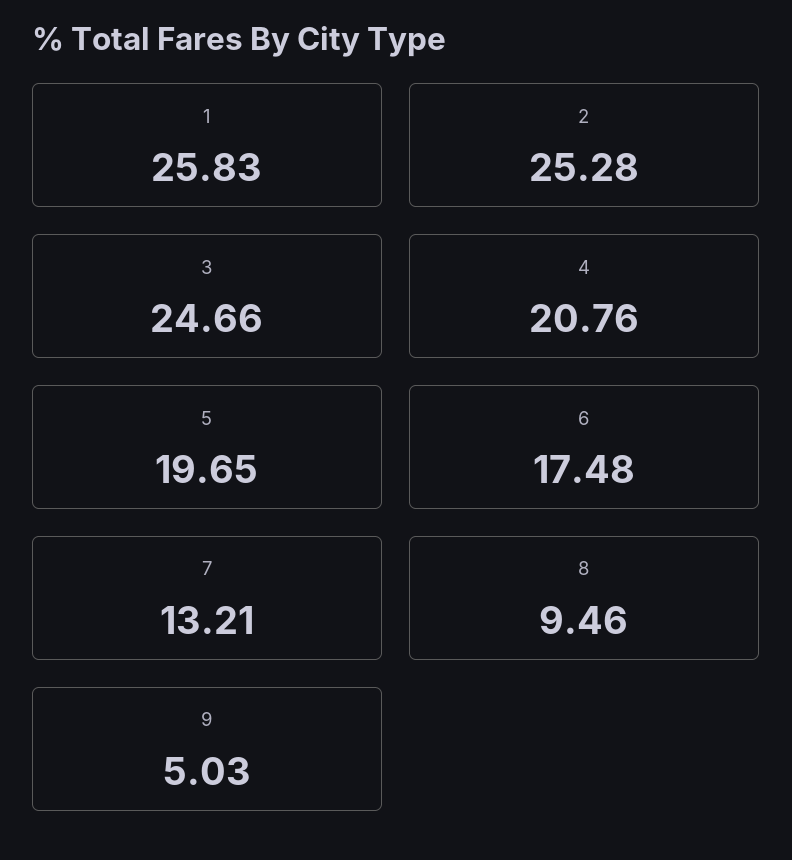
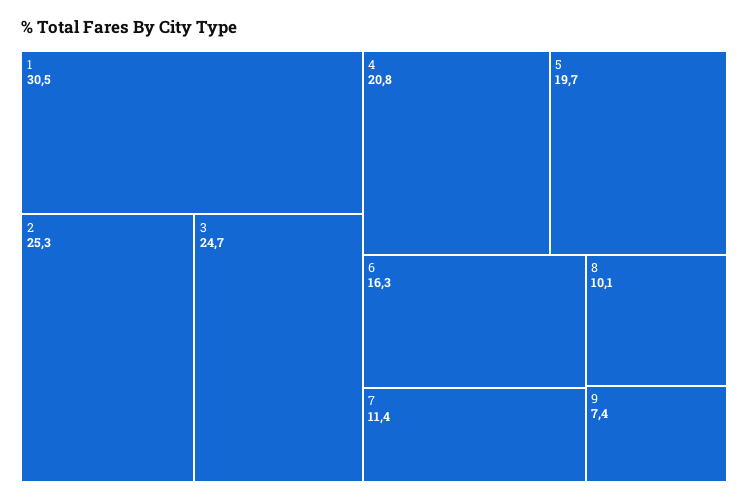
  {
-   "1": 25.83,
+   "1": 30.5,
    "2": 25.28,
    "3": 24.66,
    "4": 20.76,
    "5": 19.65,
-   "6": 17.48,
+   "6": 16.3,
-   "7": 13.21,
+   "7": 11.4,
-   "8": 9.46,
+   "8": 10.1,
-   "9": 5.03
+   "9": 7.4
  }

